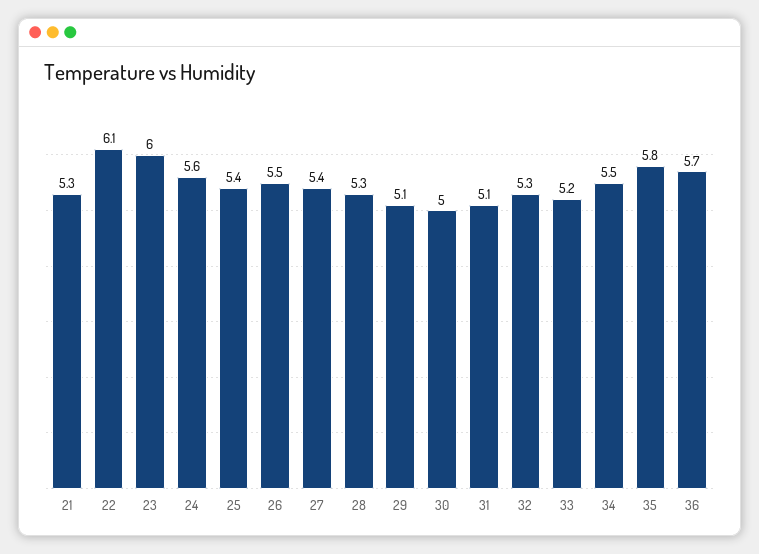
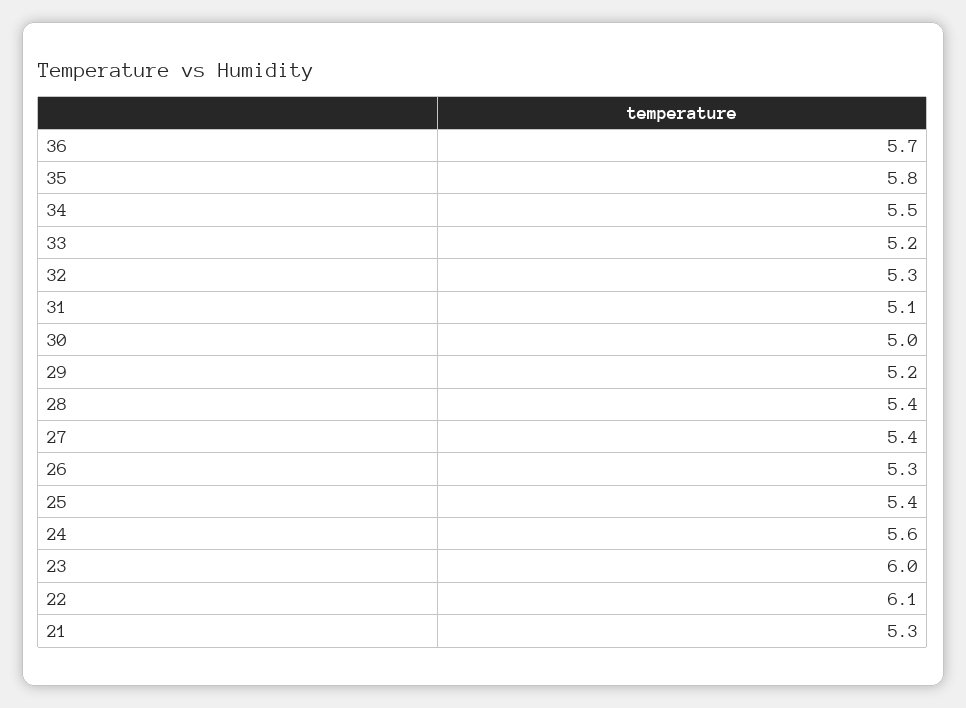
  {
    "21": 5.3,
    "22": 6.1,
    "23": 6,
    "24": 5.6,
    "25": 5.4,
-   "26": 5.5,
+   "26": 5.3,
    "27": 5.4,
-   "28": 5.3,
+   "28": 5.4,
-   "29": 5.1,
+   "29": 5.2,
    "30": 5,
    "31": 5.1,
    "32": 5.3,
    "33": 5.2,
    "34": 5.5,
    "35": 5.8,
    "36": 5.7
  }

